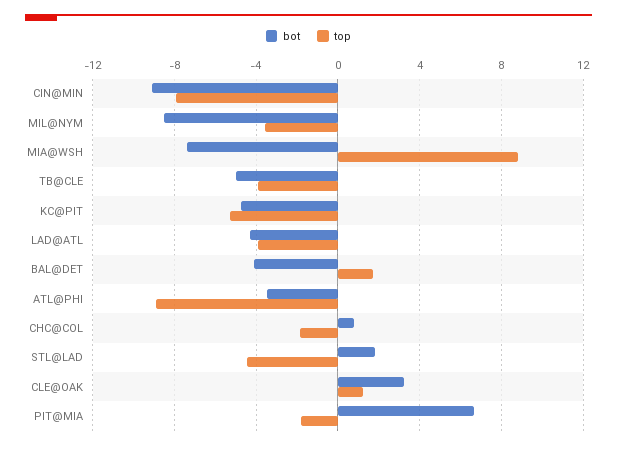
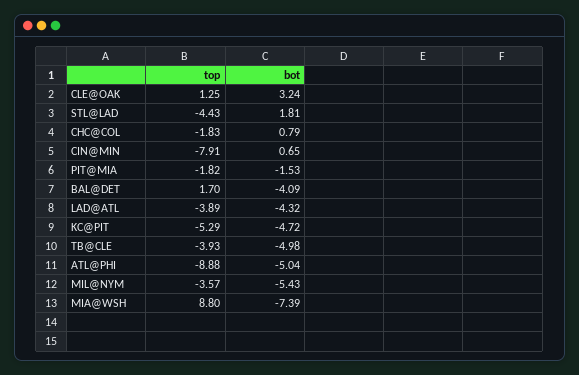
  {
    "bot": {
-     "CIN@MIN": -9,
+     "CIN@MIN": 0.65,
-     "MIL@NYM": -8.5,
+     "MIL@NYM": -5.43,
      "MIA@WSH": -7.39,
      "TB@CLE": -4.98,
      "KC@PIT": -4.72,
      "LAD@ATL": -4.32,
      "BAL@DET": -4.09,
-     "ATL@PHI": -3.5,
+     "ATL@PHI": -5.04,
      "CHC@COL": 0.79,
      "STL@LAD": 1.81,
      "CLE@OAK": 3.24,
-     "PIT@MIA": 6.5
+     "PIT@MIA": -1.53
    },
    "top": {
      "CIN@MIN": -7.91,
      "MIL@NYM": -3.57,
      "MIA@WSH": 8.8,
      "TB@CLE": -3.93,
      "KC@PIT": -5.29,
      "LAD@ATL": -3.89,
      "BAL@DET": 1.7,
      "ATL@PHI": -8.88,
      "CHC@COL": -1.83,
      "STL@LAD": -4.43,
      "CLE@OAK": 1.25,
      "PIT@MIA": -1.82
    }
  }

